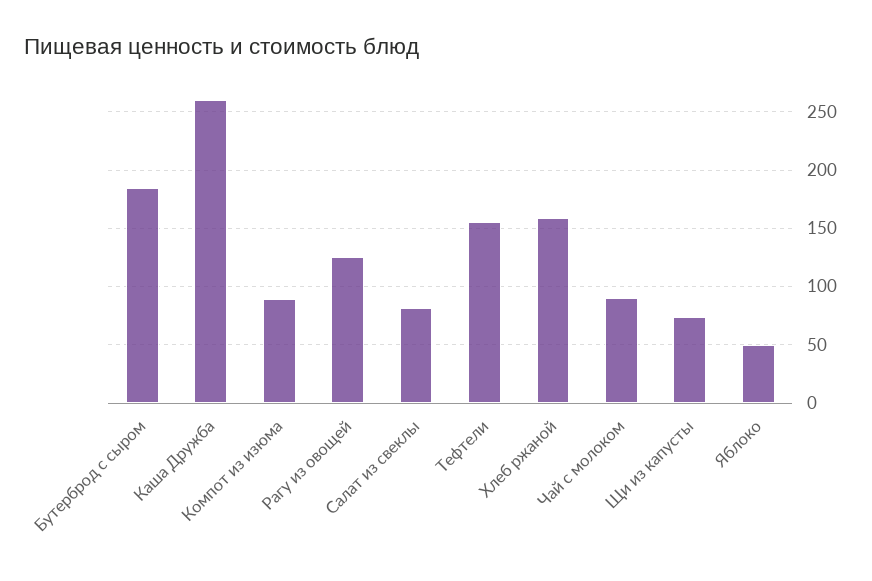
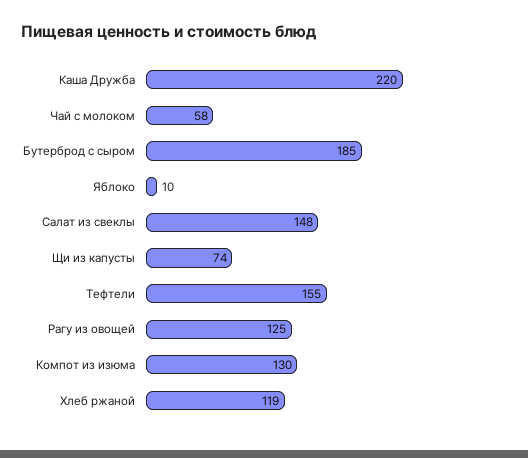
  {
    "Бутерброд с сыром": 185,
-   "Каша Дружба": 260,
+   "Каша Дружба": 220,
-   "Компот из изюма": 90,
+   "Компот из изюма": 130,
    "Рагу из овощей": 125,
-   "Салат из свеклы": 80,
+   "Салат из свеклы": 148,
    "Тефтели": 155,
-   "Хлеб ржаной": 160,
+   "Хлеб ржаной": 119,
-   "Чай с молоком": 90,
+   "Чай с молоком": 58,
    "Щи из капусты": 74,
-   "Яблоко": 50
+   "Яблоко": 10
  }

